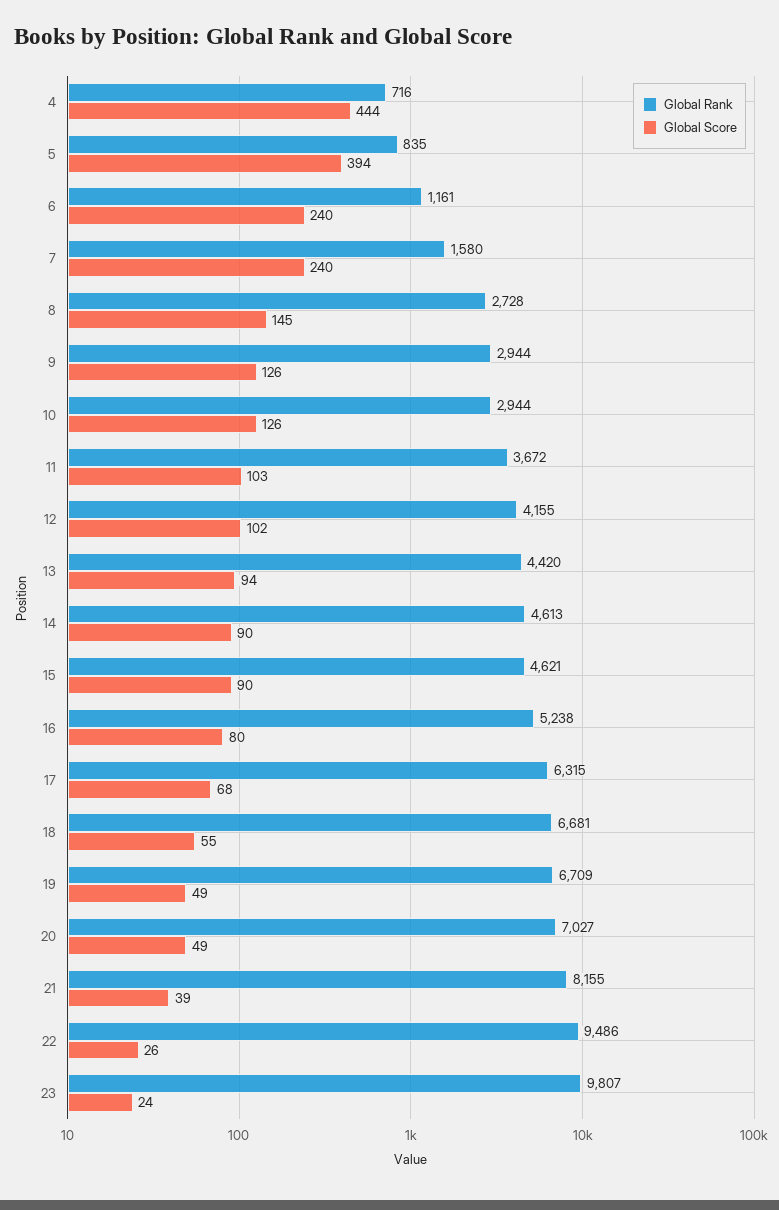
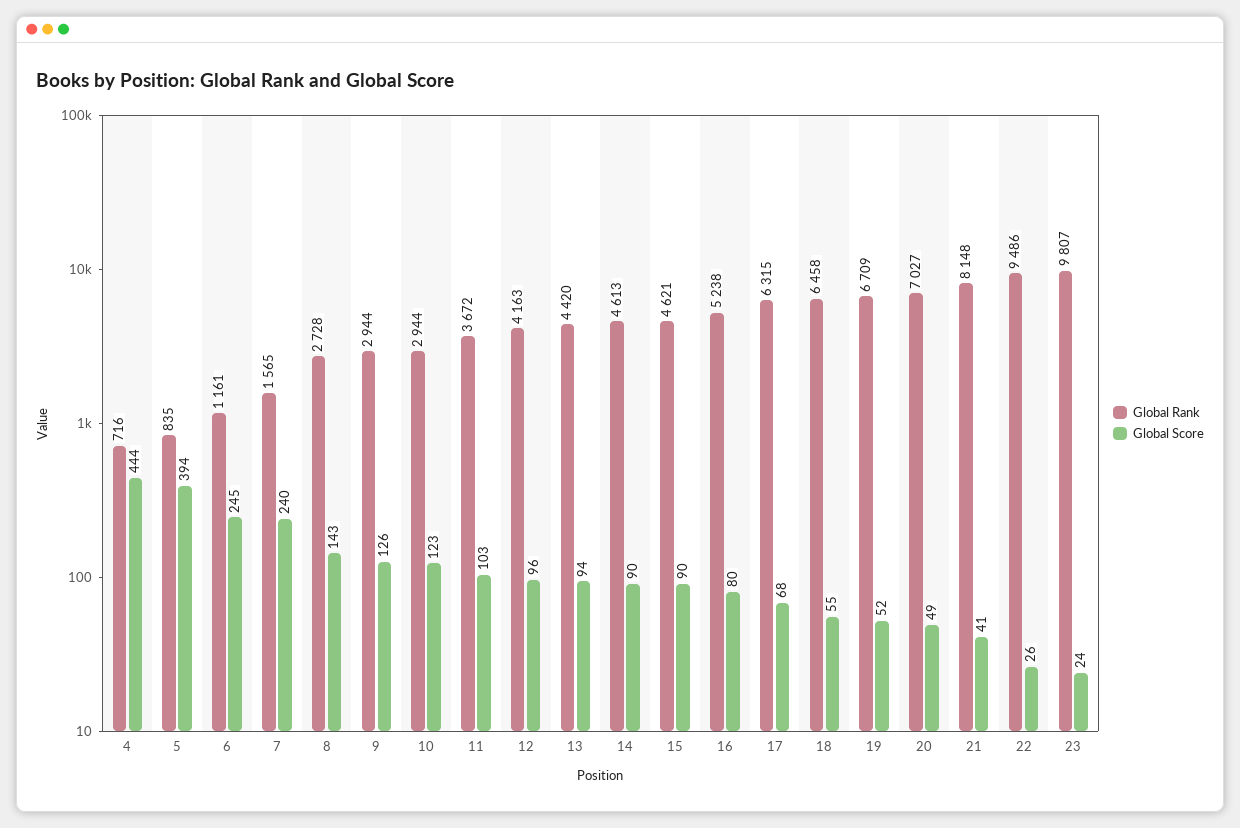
  {
    "Global Rank": {
      "4": 716,
      "5": 835,
      "6": 1161,
-     "7": 1580,
+     "7": 1565,
      "8": 2728,
      "9": 2944,
      "10": 2944,
      "11": 3672,
-     "12": 4155,
+     "12": 4163,
      "13": 4420,
      "14": 4613,
      "15": 4621,
      "16": 5238,
      "17": 6315,
-     "18": 6681,
+     "18": 6458,
      "19": 6709,
      "20": 7027,
-     "21": 8155,
+     "21": 8148,
      "22": 9486,
      "23": 9807
    },
    "Global Score": {
      "4": 444,
      "5": 394,
-     "6": 240,
+     "6": 245,
      "7": 240,
-     "8": 145,
+     "8": 143,
      "9": 126,
-     "10": 126,
+     "10": 123,
      "11": 103,
-     "12": 102,
+     "12": 96,
      "13": 94,
      "14": 90,
      "15": 90,
      "16": 80,
      "17": 68,
      "18": 55,
-     "19": 49,
+     "19": 52,
      "20": 49,
-     "21": 39,
+     "21": 41,
      "22": 26,
      "23": 24
    }
  }

